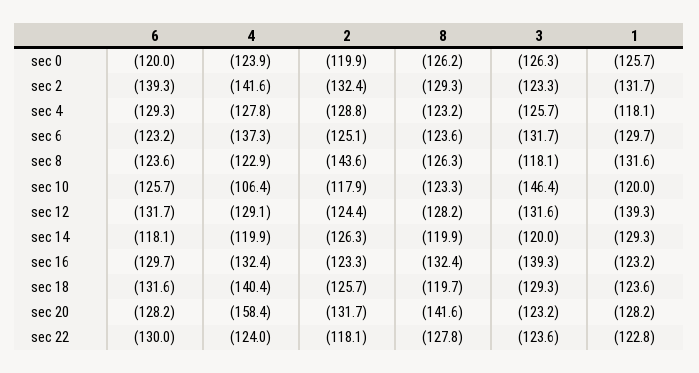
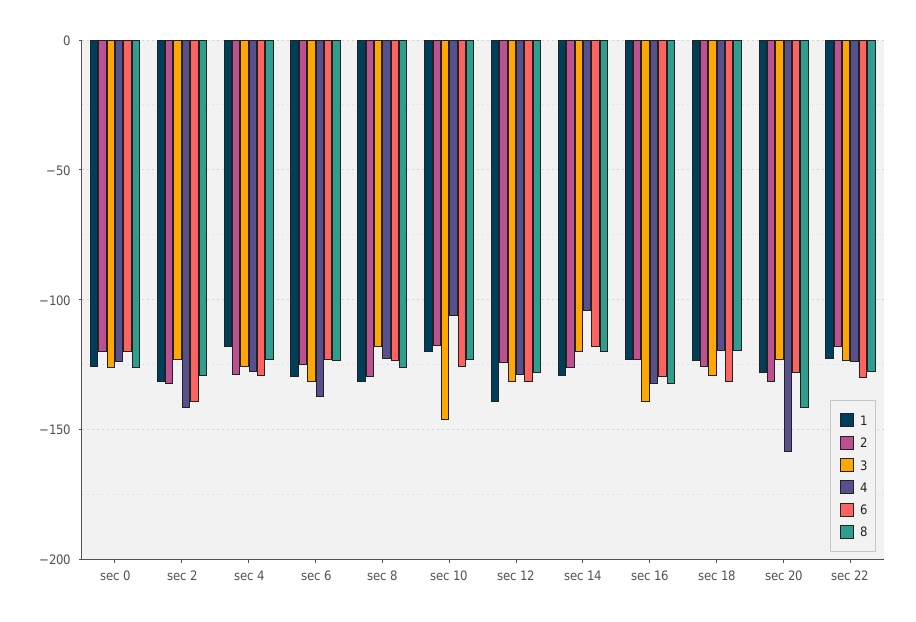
  {
    "6": {
      "sec 0": -120,
      "sec 2": -139.3,
      "sec 4": -129.3,
      "sec 6": -123.2,
      "sec 8": -123.6,
      "sec 10": -125.7,
      "sec 12": -131.7,
      "sec 14": -118.1,
      "sec 16": -129.7,
      "sec 18": -131.6,
      "sec 20": -128.2,
      "sec 22": -130
    },
    "4": {
      "sec 0": -123.9,
      "sec 2": -141.6,
      "sec 4": -127.8,
      "sec 6": -137.3,
      "sec 8": -122.9,
      "sec 10": -106.4,
      "sec 12": -129.1,
-     "sec 14": -119.9,
+     "sec 14": -105,
      "sec 16": -132.4,
-     "sec 18": -140.4,
+     "sec 18": -120,
      "sec 20": -158.4,
      "sec 22": -124
    },
    "2": {
      "sec 0": -119.9,
      "sec 2": -132.4,
      "sec 4": -128.8,
      "sec 6": -125.1,
-     "sec 8": -143.6,
+     "sec 8": -130,
      "sec 10": -117.9,
      "sec 12": -124.4,
      "sec 14": -126.3,
      "sec 16": -123.3,
      "sec 18": -125.7,
      "sec 20": -131.7,
      "sec 22": -118.1
    },
    "8": {
      "sec 0": -126.2,
      "sec 2": -129.3,
      "sec 4": -123.2,
      "sec 6": -123.6,
      "sec 8": -126.3,
      "sec 10": -123.3,
      "sec 12": -128.2,
      "sec 14": -119.9,
      "sec 16": -132.4,
      "sec 18": -119.7,
      "sec 20": -141.6,
      "sec 22": -127.8
    },
    "3": {
      "sec 0": -126.3,
      "sec 2": -123.3,
      "sec 4": -125.7,
      "sec 6": -131.7,
      "sec 8": -118.1,
      "sec 10": -146.4,
      "sec 12": -131.6,
      "sec 14": -120,
      "sec 16": -139.3,
      "sec 18": -129.3,
      "sec 20": -123.2,
      "sec 22": -123.6
    },
    "1": {
      "sec 0": -125.7,
      "sec 2": -131.7,
      "sec 4": -118.1,
      "sec 6": -129.7,
      "sec 8": -131.6,
      "sec 10": -120,
      "sec 12": -139.3,
      "sec 14": -129.3,
      "sec 16": -123.2,
      "sec 18": -123.6,
      "sec 20": -128.2,
      "sec 22": -122.8
    }
  }

